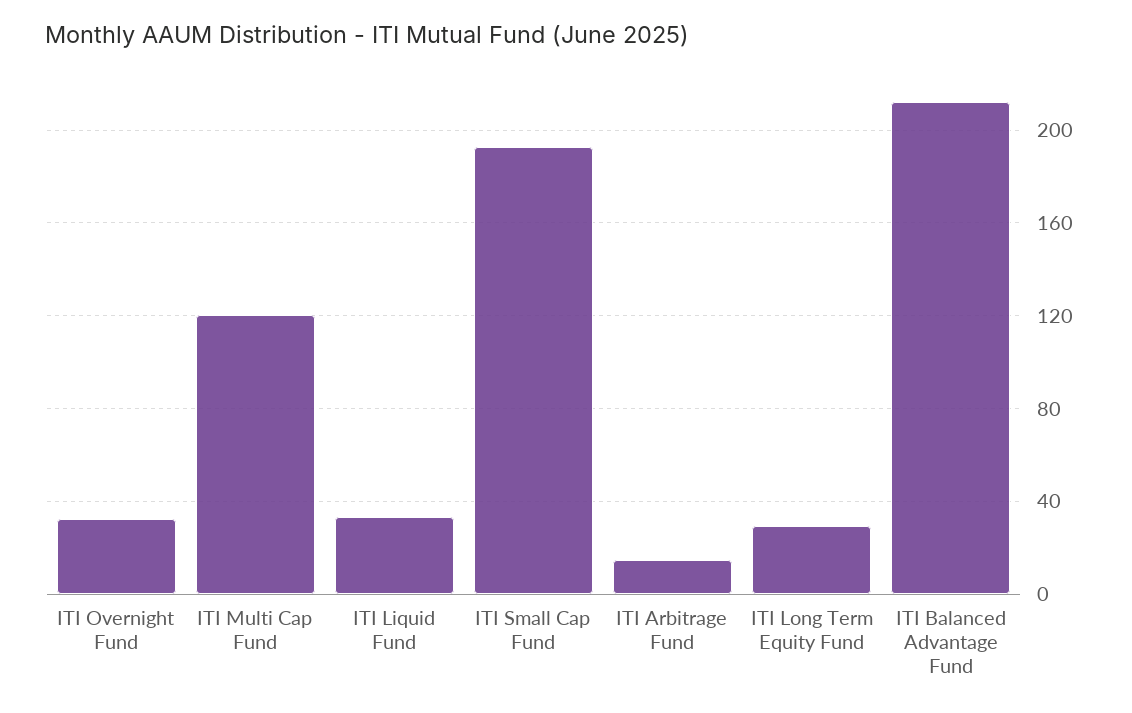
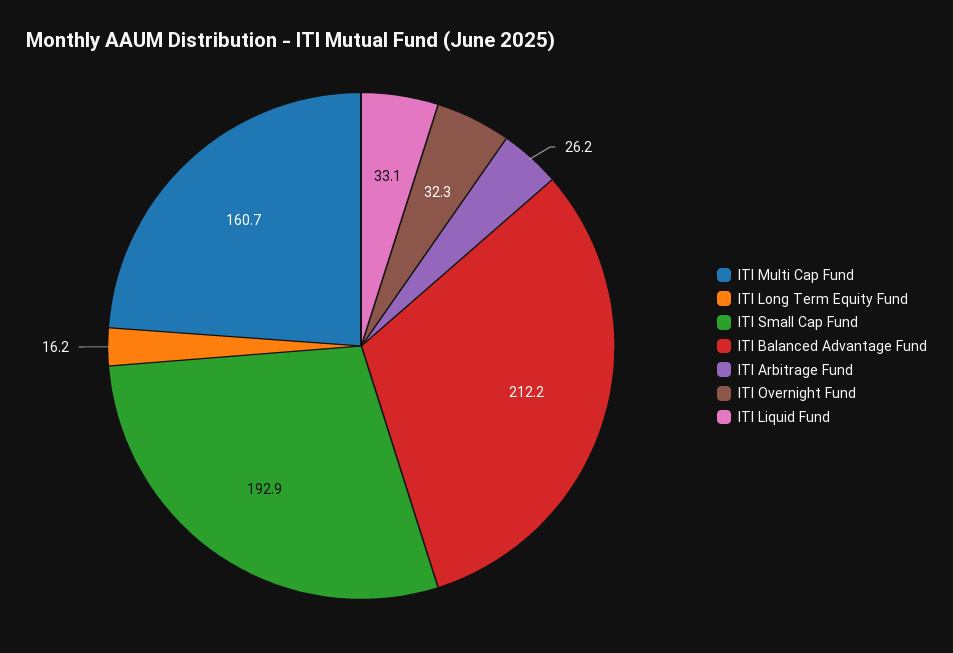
  {
    "ITI Overnight Fund": 32.3,
-   "ITI Multi Cap Fund": 120,
+   "ITI Multi Cap Fund": 160.7,
    "ITI Liquid Fund": 33.1,
    "ITI Small Cap Fund": 192.9,
-   "ITI Arbitrage Fund": 15,
+   "ITI Arbitrage Fund": 26.2,
-   "ITI Long Term Equity Fund": 30,
+   "ITI Long Term Equity Fund": 16.2,
    "ITI Balanced Advantage Fund": 212.2
  }

